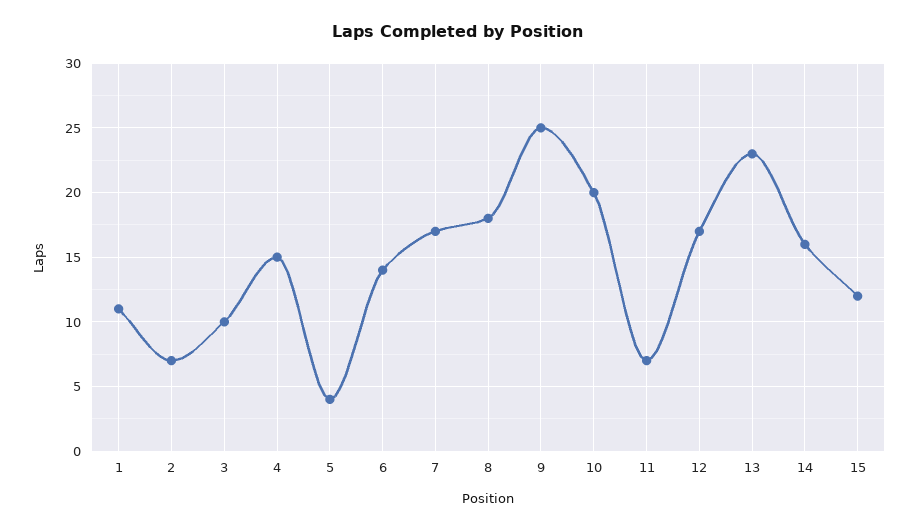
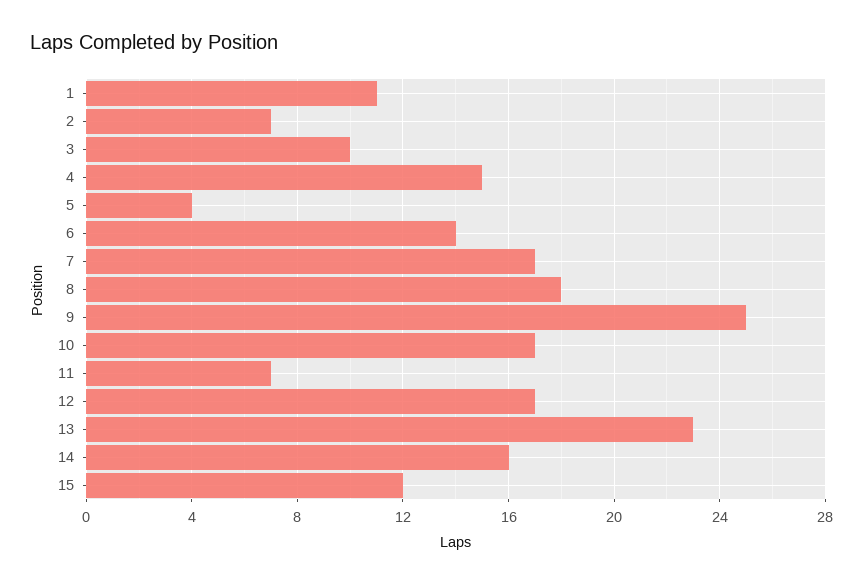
  {
    "1": 11,
    "2": 7,
    "3": 10,
    "4": 15,
    "5": 4,
    "6": 14,
    "7": 17,
    "8": 18,
    "9": 25,
-   "10": 20,
+   "10": 17,
    "11": 7,
    "12": 17,
    "13": 23,
    "14": 16,
    "15": 12
  }

